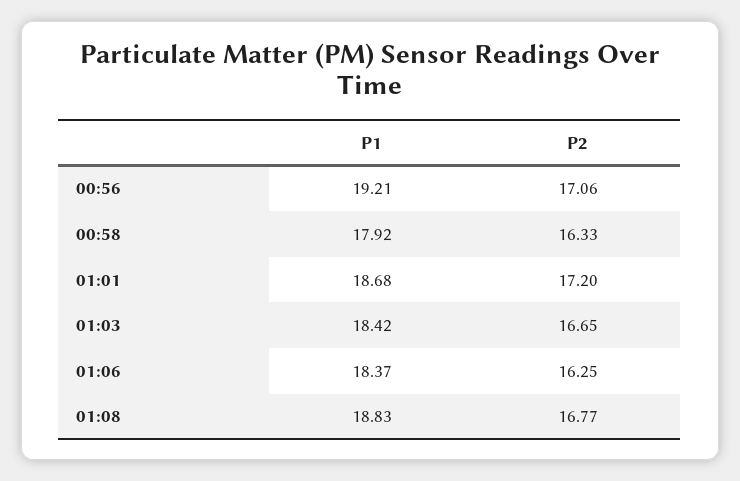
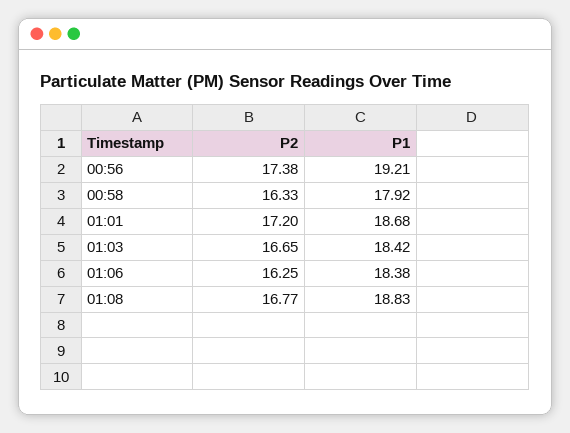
  {
    "P1": {
      "00:56": 19.21,
      "00:58": 17.92,
      "01:01": 18.68,
      "01:03": 18.42,
-     "01:06": 18.37,
+     "01:06": 18.38,
      "01:08": 18.83
    },
    "P2": {
-     "00:56": 17.06,
+     "00:56": 17.38,
      "00:58": 16.33,
      "01:01": 17.2,
      "01:03": 16.65,
      "01:06": 16.25,
      "01:08": 16.77
    }
  }

